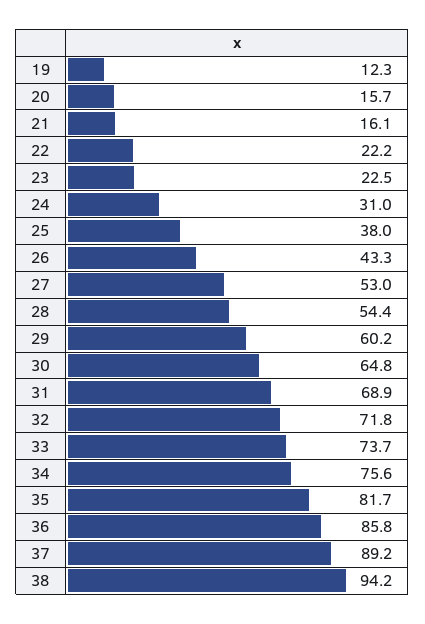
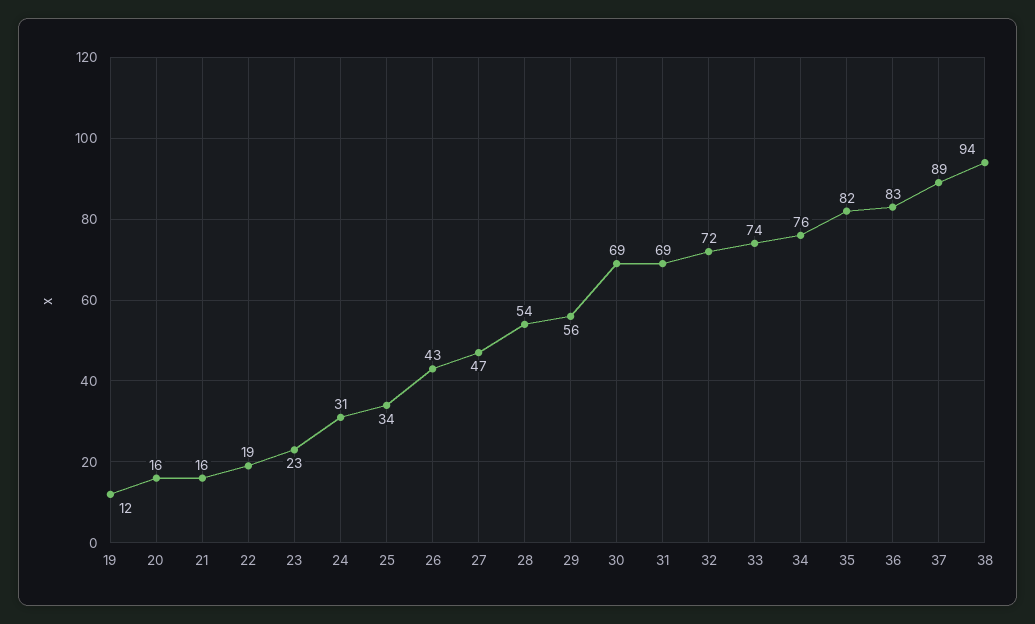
  {
    "19": 12.3,
    "20": 15.7,
    "21": 16.1,
-   "22": 22.2,
+   "22": 19,
    "23": 22.5,
    "24": 31,
-   "25": 38,
+   "25": 34,
    "26": 43.3,
-   "27": 53,
+   "27": 47,
    "28": 54.4,
-   "29": 60.2,
+   "29": 56,
-   "30": 64.8,
+   "30": 69,
    "31": 68.9,
    "32": 71.8,
    "33": 73.7,
    "34": 75.6,
    "35": 81.7,
-   "36": 85.8,
+   "36": 83,
    "37": 89.2,
    "38": 94.2
  }

